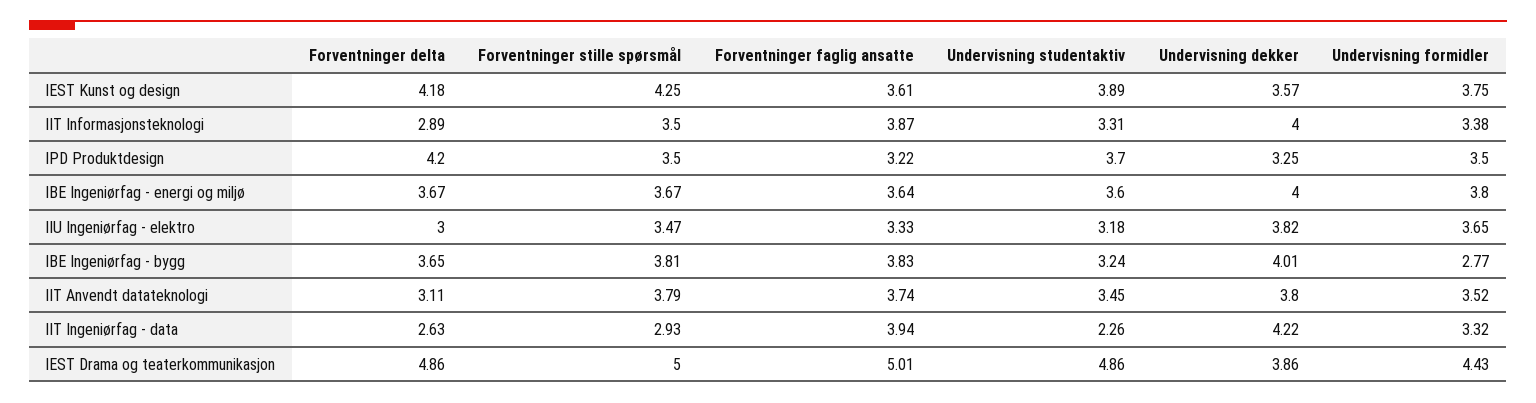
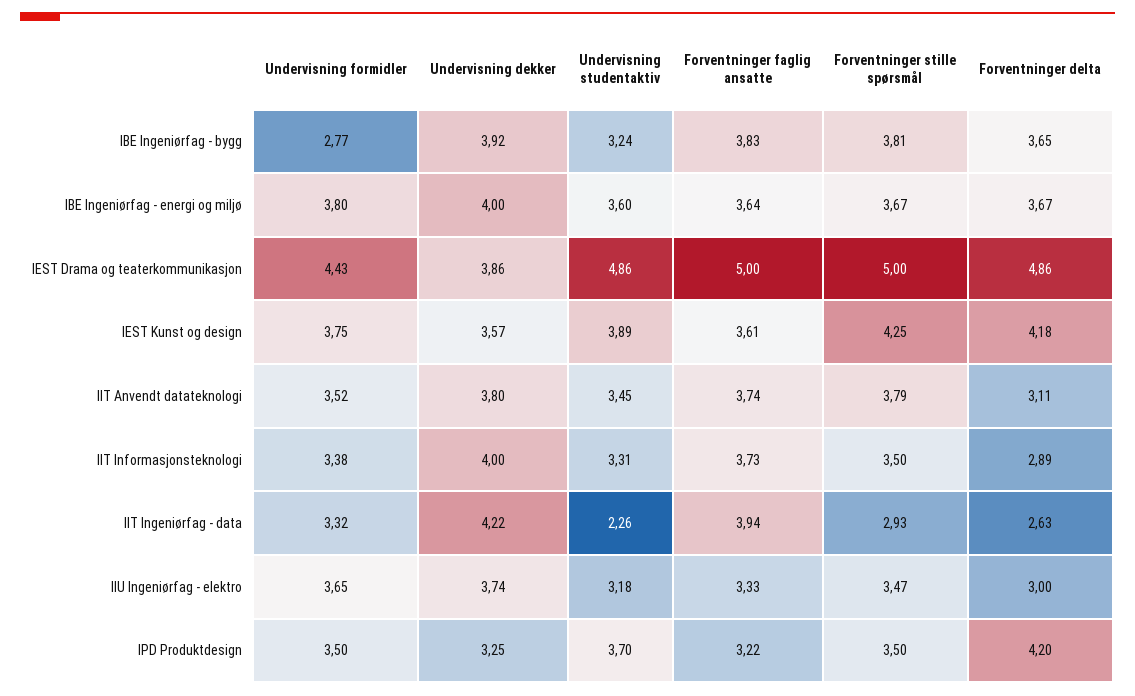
  {
    "Forventninger delta": {
      "IEST Kunst og design": 4.18,
      "IIT Informasjonsteknologi": 2.89,
      "IPD Produktdesign": 4.2,
      "IBE Ingeniørfag - energi og miljø": 3.67,
      "IIU Ingeniørfag - elektro": 3,
      "IBE Ingeniørfag - bygg": 3.65,
      "IIT Anvendt datateknologi": 3.11,
      "IIT Ingeniørfag - data": 2.63,
      "IEST Drama og teaterkommunikasjon": 4.86
    },
    "Forventninger stille spørsmål": {
      "IEST Kunst og design": 4.25,
      "IIT Informasjonsteknologi": 3.5,
      "IPD Produktdesign": 3.5,
      "IBE Ingeniørfag - energi og miljø": 3.67,
      "IIU Ingeniørfag - elektro": 3.47,
      "IBE Ingeniørfag - bygg": 3.81,
      "IIT Anvendt datateknologi": 3.79,
      "IIT Ingeniørfag - data": 2.93,
      "IEST Drama og teaterkommunikasjon": 5
    },
    "Forventninger faglig ansatte": {
      "IEST Kunst og design": 3.61,
-     "IIT Informasjonsteknologi": 3.87,
+     "IIT Informasjonsteknologi": 3.73,
      "IPD Produktdesign": 3.22,
      "IBE Ingeniørfag - energi og miljø": 3.64,
      "IIU Ingeniørfag - elektro": 3.33,
      "IBE Ingeniørfag - bygg": 3.83,
      "IIT Anvendt datateknologi": 3.74,
      "IIT Ingeniørfag - data": 3.94,
-     "IEST Drama og teaterkommunikasjon": 5.01
+     "IEST Drama og teaterkommunikasjon": 5
    },
    "Undervisning studentaktiv": {
      "IEST Kunst og design": 3.89,
      "IIT Informasjonsteknologi": 3.31,
      "IPD Produktdesign": 3.7,
      "IBE Ingeniørfag - energi og miljø": 3.6,
      "IIU Ingeniørfag - elektro": 3.18,
      "IBE Ingeniørfag - bygg": 3.24,
      "IIT Anvendt datateknologi": 3.45,
      "IIT Ingeniørfag - data": 2.26,
      "IEST Drama og teaterkommunikasjon": 4.86
    },
    "Undervisning dekker": {
      "IEST Kunst og design": 3.57,
      "IIT Informasjonsteknologi": 4,
      "IPD Produktdesign": 3.25,
      "IBE Ingeniørfag - energi og miljø": 4,
-     "IIU Ingeniørfag - elektro": 3.82,
+     "IIU Ingeniørfag - elektro": 3.74,
-     "IBE Ingeniørfag - bygg": 4.01,
+     "IBE Ingeniørfag - bygg": 3.92,
      "IIT Anvendt datateknologi": 3.8,
      "IIT Ingeniørfag - data": 4.22,
      "IEST Drama og teaterkommunikasjon": 3.86
    },
    "Undervisning formidler": {
      "IEST Kunst og design": 3.75,
      "IIT Informasjonsteknologi": 3.38,
      "IPD Produktdesign": 3.5,
      "IBE Ingeniørfag - energi og miljø": 3.8,
      "IIU Ingeniørfag - elektro": 3.65,
      "IBE Ingeniørfag - bygg": 2.77,
      "IIT Anvendt datateknologi": 3.52,
      "IIT Ingeniørfag - data": 3.32,
      "IEST Drama og teaterkommunikasjon": 4.43
    }
  }

